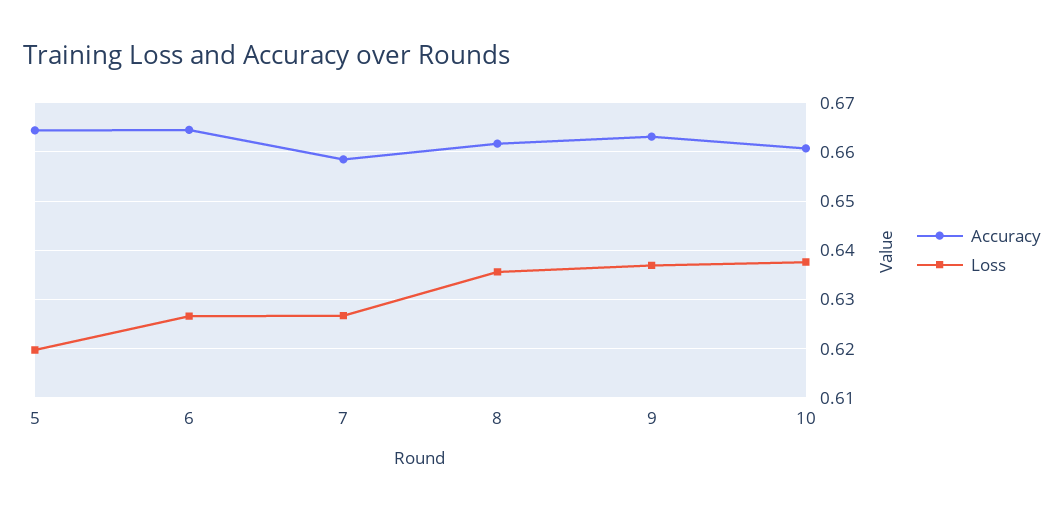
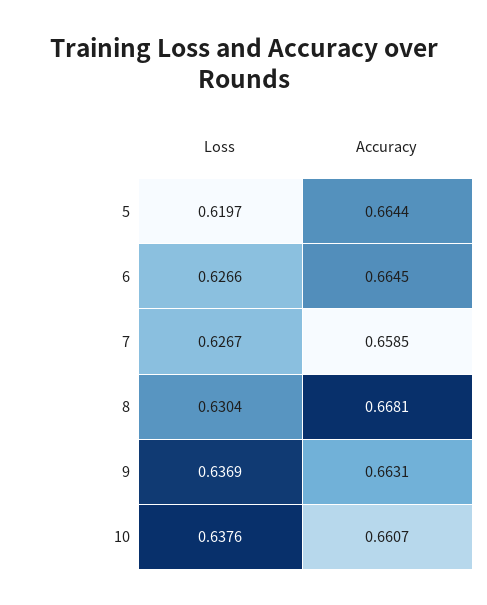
  {
    "Accuracy": {
      "5": 0.6644,
      "6": 0.6645,
      "7": 0.6585,
-     "8": 0.662,
+     "8": 0.6681,
      "9": 0.6631,
      "10": 0.6607
    },
    "Loss": {
      "5": 0.6197,
      "6": 0.6266,
      "7": 0.6267,
-     "8": 0.636,
+     "8": 0.6304,
      "9": 0.6369,
      "10": 0.6376
    }
  }

